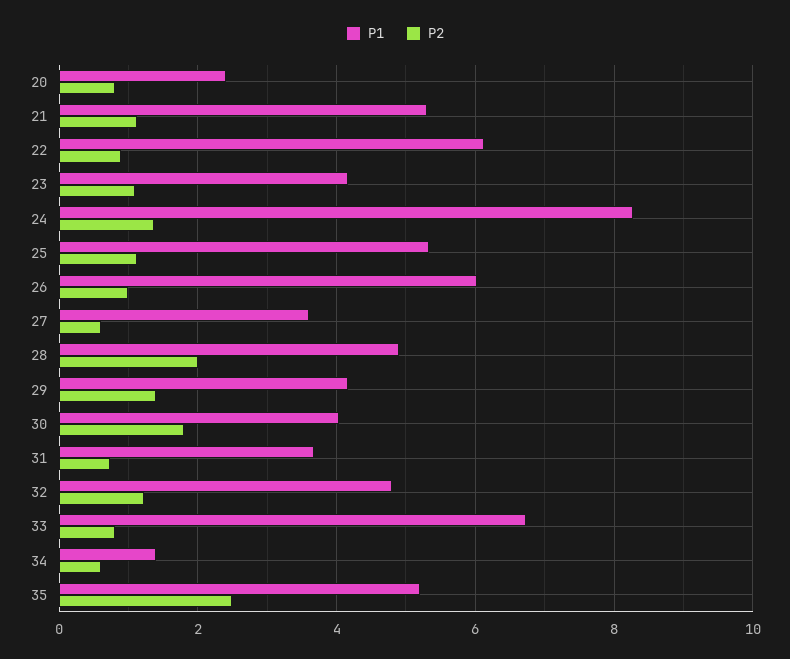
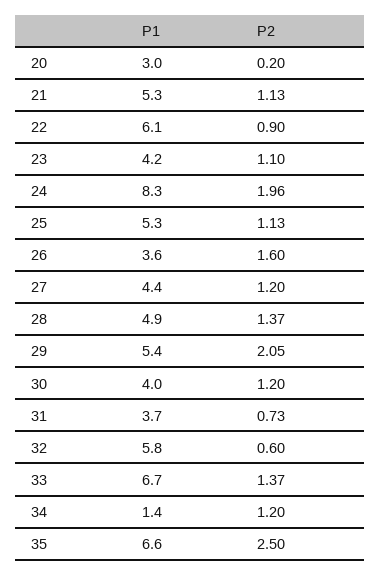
  {
    "P1": {
-     "20": 2.4,
+     "20": 3,
      "21": 5.3,
      "22": 6.1,
      "23": 4.2,
      "24": 8.3,
      "25": 5.3,
-     "26": 6,
+     "26": 3.6,
-     "27": 3.6,
+     "27": 4.4,
      "28": 4.9,
-     "29": 4.2,
+     "29": 5.4,
      "30": 4,
      "31": 3.7,
-     "32": 4.8,
+     "32": 5.8,
      "33": 6.7,
      "34": 1.4,
-     "35": 5.2
+     "35": 6.6
    },
    "P2": {
-     "20": 0.8,
+     "20": 0.2,
      "21": 1.13,
      "22": 0.9,
      "23": 1.1,
-     "24": 1.4,
+     "24": 1.96,
      "25": 1.13,
-     "26": 1,
+     "26": 1.6,
-     "27": 0.6,
+     "27": 1.2,
-     "28": 2,
+     "28": 1.37,
-     "29": 1.4,
+     "29": 2.05,
-     "30": 1.8,
+     "30": 1.2,
      "31": 0.73,
-     "32": 1.2,
+     "32": 0.6,
-     "33": 0.8,
+     "33": 1.37,
-     "34": 0.6,
+     "34": 1.2,
      "35": 2.5
    }
  }

